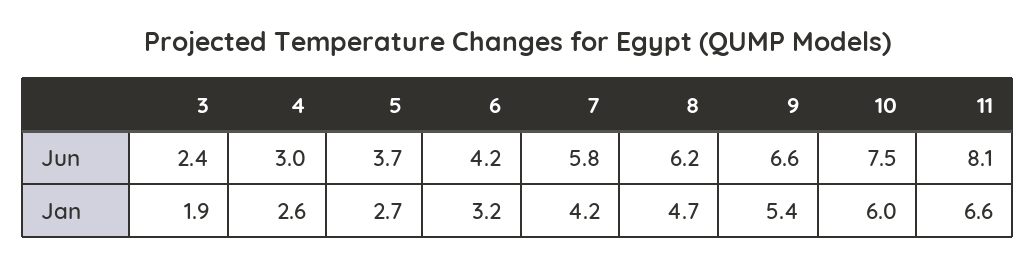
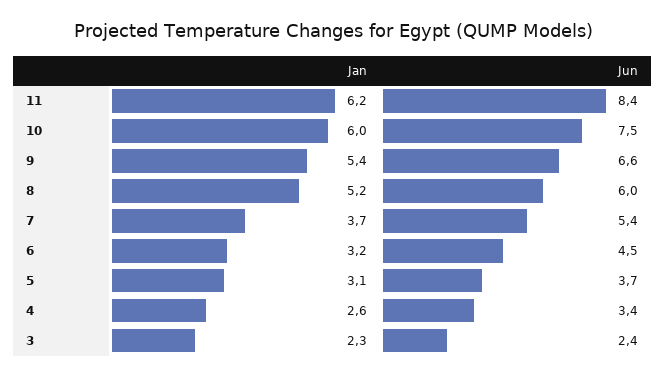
  {
    "3": {
      "Jun": 2.4,
-     "Jan": 1.9
+     "Jan": 2.3
    },
    "4": {
-     "Jun": 3,
+     "Jun": 3.4,
      "Jan": 2.6
    },
    "5": {
      "Jun": 3.7,
-     "Jan": 2.7
+     "Jan": 3.1
    },
    "6": {
-     "Jun": 4.2,
+     "Jun": 4.5,
      "Jan": 3.2
    },
    "7": {
-     "Jun": 5.8,
+     "Jun": 5.4,
-     "Jan": 4.2
+     "Jan": 3.7
    },
    "8": {
-     "Jun": 6.2,
+     "Jun": 6,
-     "Jan": 4.7
+     "Jan": 5.2
    },
    "9": {
      "Jun": 6.6,
      "Jan": 5.4
    },
    "10": {
      "Jun": 7.5,
      "Jan": 6
    },
    "11": {
-     "Jun": 8.1,
+     "Jun": 8.4,
-     "Jan": 6.6
+     "Jan": 6.2
    }
  }

